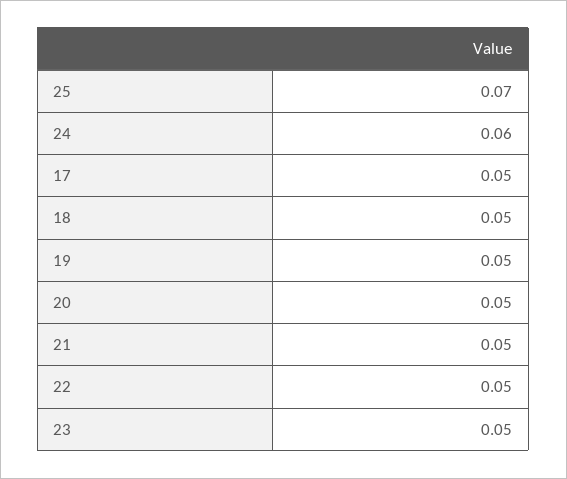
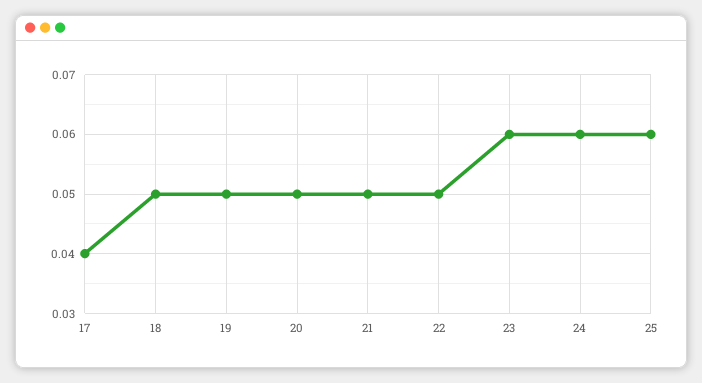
  {
-   "25": 0.07,
+   "25": 0.06,
    "24": 0.06,
-   "17": 0.05,
+   "17": 0.04,
    "18": 0.05,
    "19": 0.05,
    "20": 0.05,
    "21": 0.05,
    "22": 0.05,
-   "23": 0.05
+   "23": 0.06
  }

